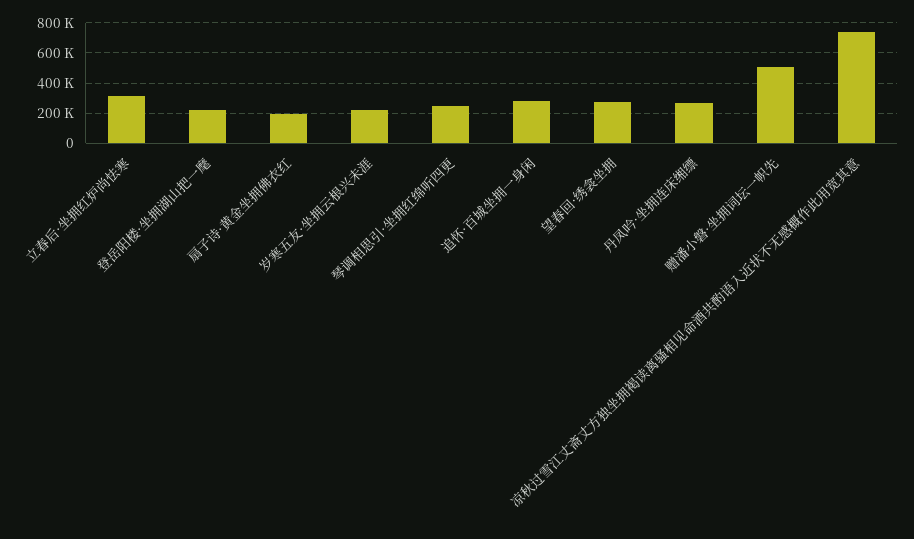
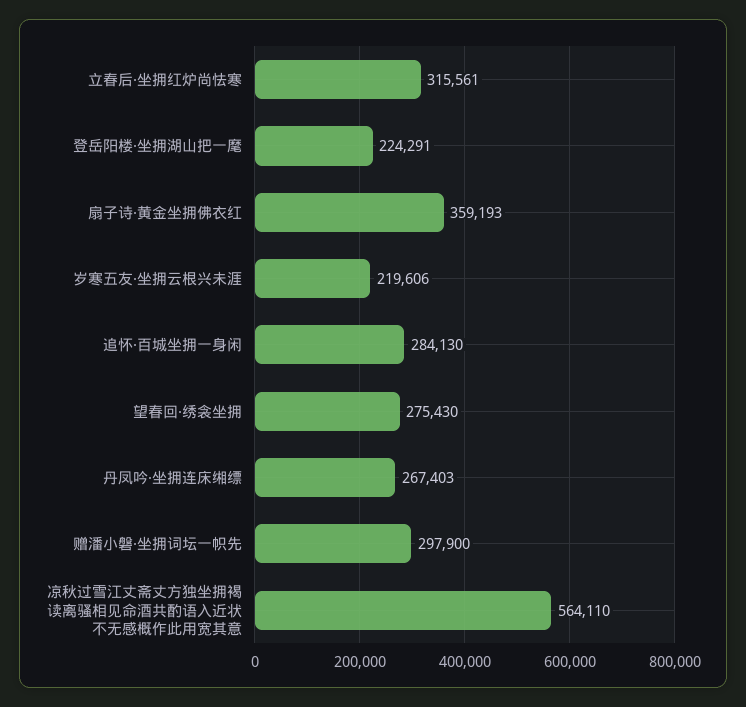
  {
    "立春后·坐拥红炉尚怯寒": 315561,
    "登岳阳楼·坐拥湖山把一麾": 224291,
-   "扇子诗·黄金坐拥佛衣红": 200000,
+   "扇子诗·黄金坐拥佛衣红": 359193,
    "岁寒五友·坐拥云根兴未涯": 219606,
-   "琴调相思引·坐拥红绵听四更": 250000,
    "追怀·百城坐拥一身闲": 284130,
    "望春回·绣衾坐拥": 275430,
    "丹凤吟·坐拥连床缃缥": 267403,
-   "赠潘小磐·坐拥词坛一帜先": 500000,
+   "赠潘小磐·坐拥词坛一帜先": 297900,
-   "凉秋过雪江丈斋丈方独坐拥褐读离骚相见命酒共酌语入近状不无感概作此用宽其意": 750000
+   "凉秋过雪江丈斋丈方独坐拥褐读离骚相见命酒共酌语入近状不无感概作此用宽其意": 564110
  }

